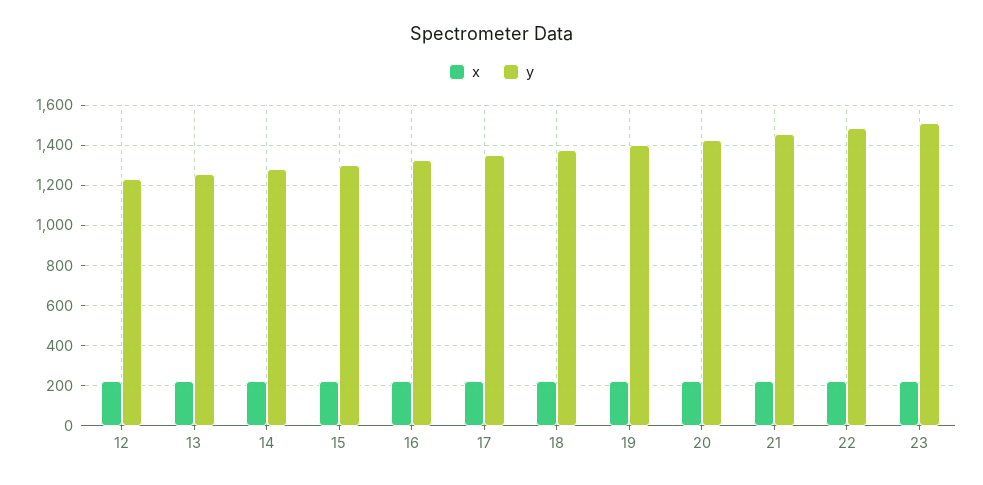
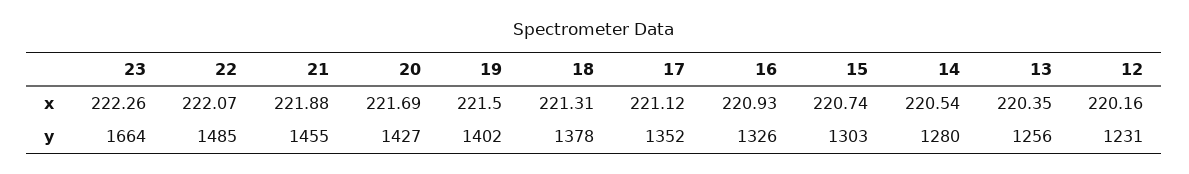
  {
    "x": {
      "12": 220.16,
      "13": 220.35,
      "14": 220.54,
      "15": 220.74,
      "16": 220.93,
      "17": 221.12,
      "18": 221.31,
      "19": 221.5,
      "20": 221.69,
      "21": 221.88,
      "22": 222.07,
      "23": 222.26
    },
    "y": {
      "12": 1231,
      "13": 1256,
      "14": 1280,
      "15": 1303,
      "16": 1326,
      "17": 1352,
      "18": 1378,
      "19": 1402,
      "20": 1427,
      "21": 1455,
      "22": 1485,
-     "23": 1500
+     "23": 1664
    }
  }

